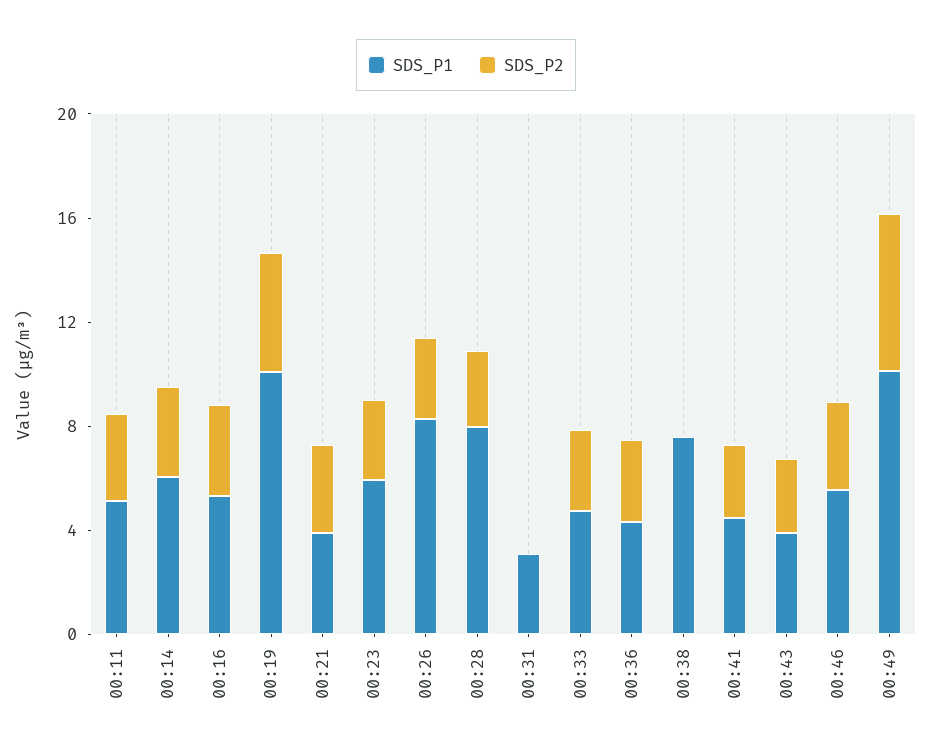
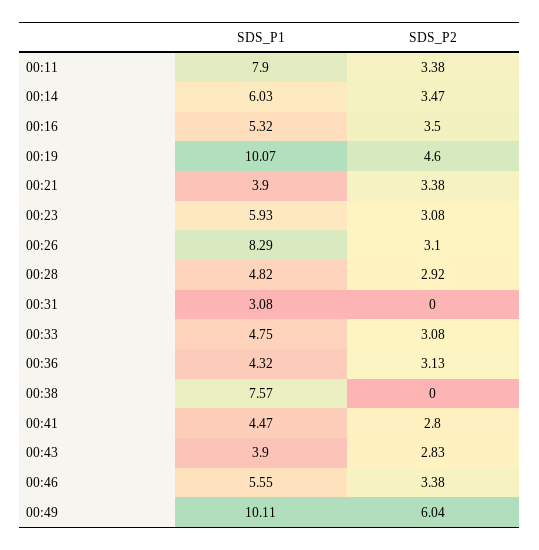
  {
    "SDS_P1": {
-     "00:11": 5,
+     "00:11": 7.9,
      "00:14": 6.03,
      "00:16": 5.32,
      "00:19": 10.07,
      "00:21": 3.9,
      "00:23": 5.93,
      "00:26": 8.29,
-     "00:28": 8,
+     "00:28": 4.82,
      "00:31": 3.08,
      "00:33": 4.75,
      "00:36": 4.32,
      "00:38": 7.57,
      "00:41": 4.47,
      "00:43": 3.9,
      "00:46": 5.55,
      "00:49": 10.11
    },
    "SDS_P2": {
      "00:11": 3.38,
      "00:14": 3.47,
      "00:16": 3.5,
      "00:19": 4.6,
      "00:21": 3.38,
      "00:23": 3.08,
      "00:26": 3.1,
      "00:28": 2.92,
      "00:31": 0,
      "00:33": 3.08,
      "00:36": 3.13,
      "00:38": 0,
      "00:41": 2.8,
      "00:43": 2.83,
      "00:46": 3.38,
      "00:49": 6.04
    }
  }

